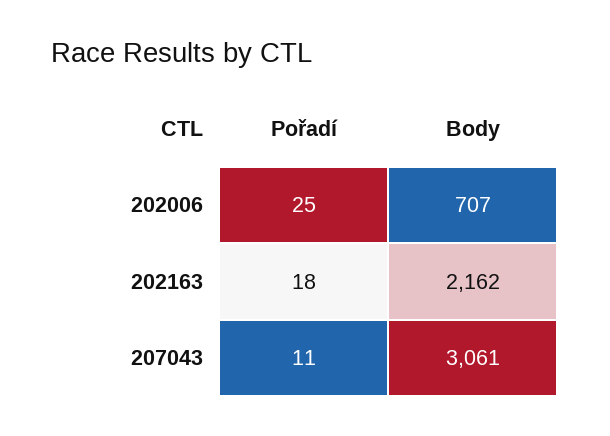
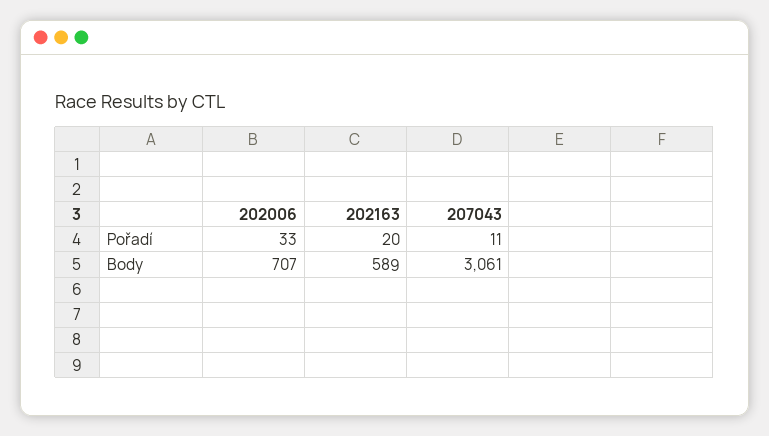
  {
    "Pořadí": {
-     "202006": 25,
+     "202006": 33,
-     "202163": 18,
+     "202163": 20,
      "207043": 11
    },
    "Body": {
      "202006": 707,
-     "202163": 2162,
+     "202163": 589,
      "207043": 3061
    }
  }

